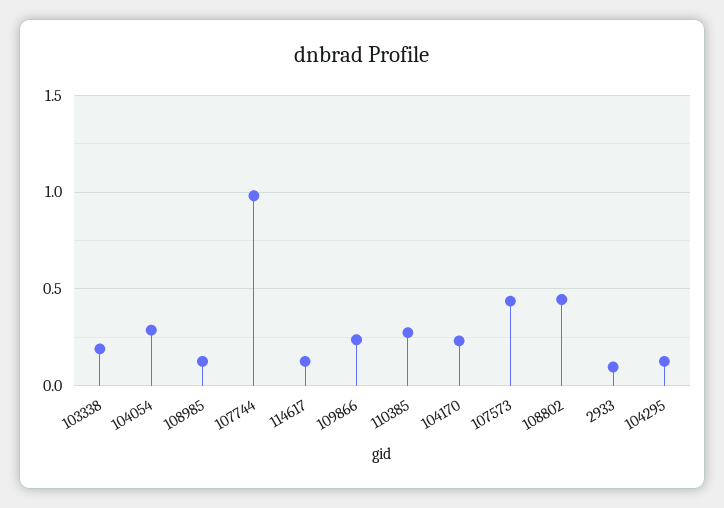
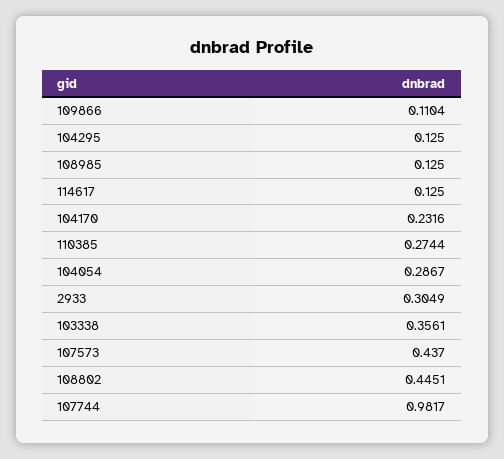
  {
-   "103338": 0.2,
+   "103338": 0.3561,
    "104054": 0.2867,
    "108985": 0.125,
    "107744": 0.9817,
    "114617": 0.125,
-   "109866": 0.25,
+   "109866": 0.1104,
    "110385": 0.2744,
    "104170": 0.2316,
    "107573": 0.437,
    "108802": 0.4451,
-   "2933": 0.1,
+   "2933": 0.3049,
    "104295": 0.125
  }

